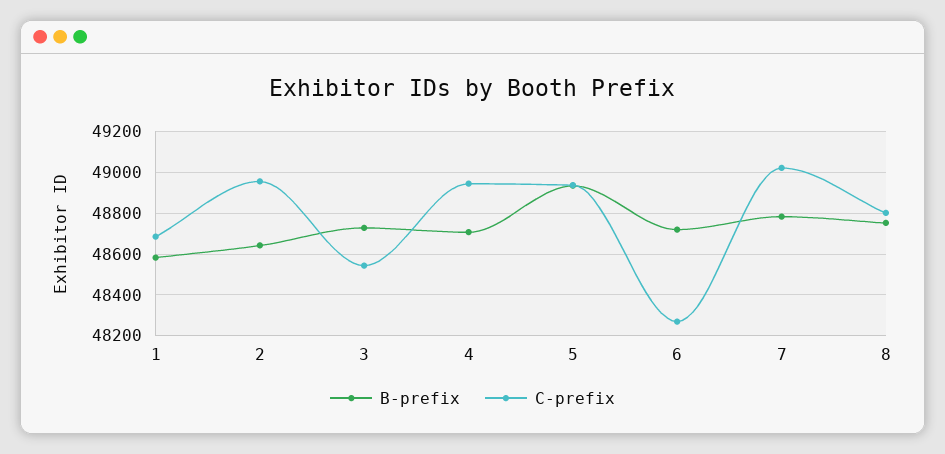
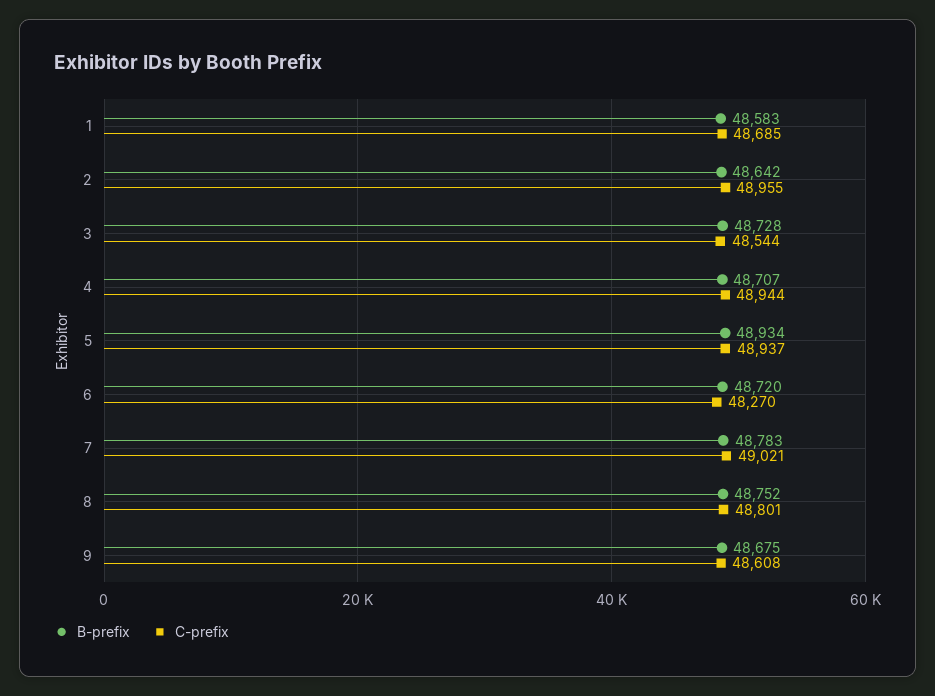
  {
    "B-prefix": {
      "1": 48583,
      "2": 48642,
      "3": 48728,
      "4": 48707,
      "5": 48934,
      "6": 48720,
      "7": 48783,
-     "8": 48752
+     "8": 48752,
+     "9": 48675
    },
    "C-prefix": {
      "1": 48685,
      "2": 48955,
      "3": 48544,
      "4": 48944,
      "5": 48937,
      "6": 48270,
      "7": 49021,
-     "8": 48801
+     "8": 48801,
+     "9": 48608
    }
  }

